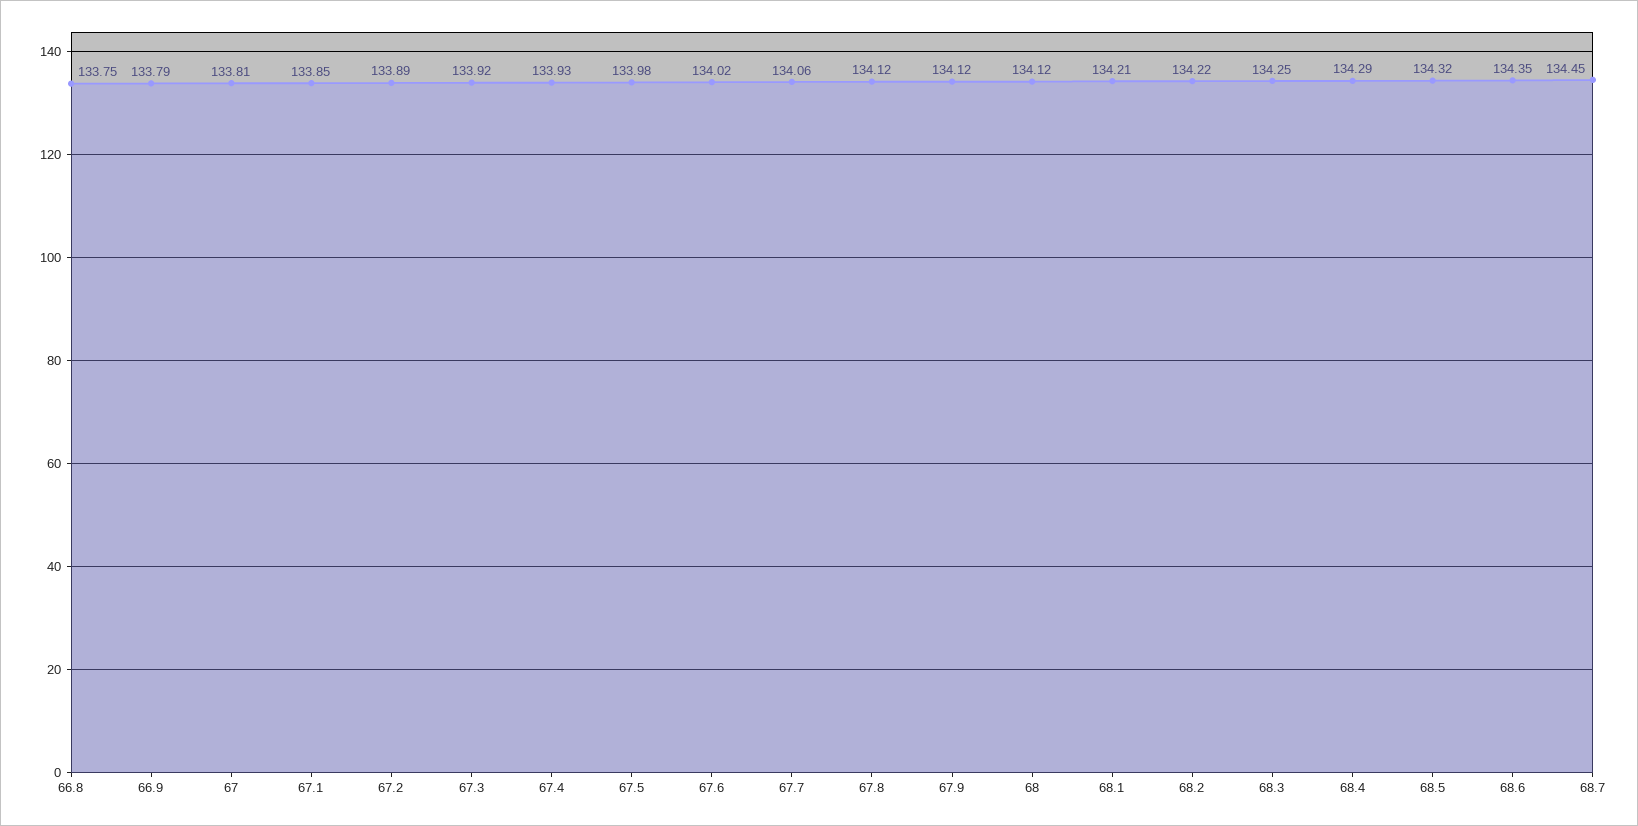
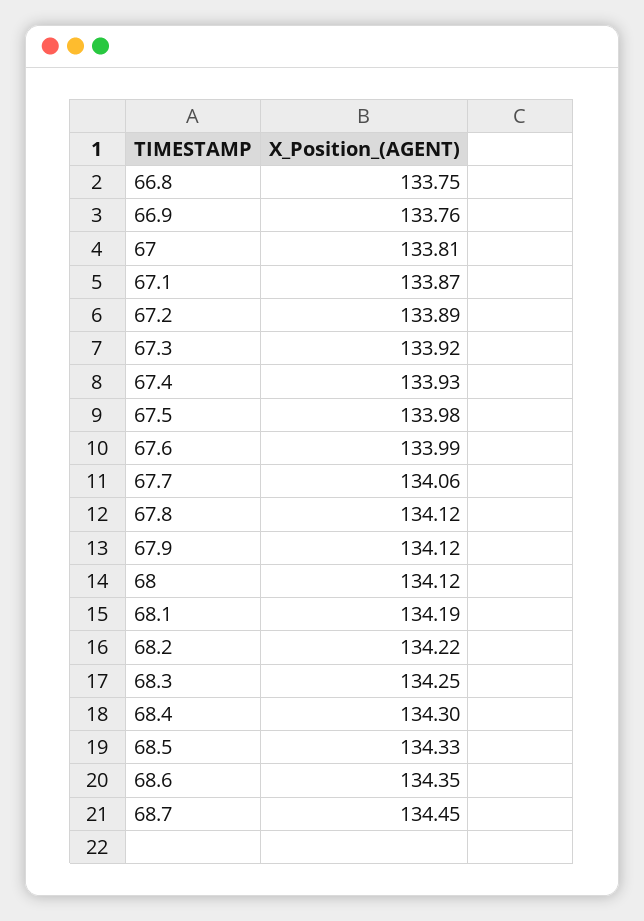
  {
    "66.8": 133.75,
-   "66.9": 133.79,
+   "66.9": 133.76,
    "67": 133.81,
-   "67.1": 133.85,
+   "67.1": 133.87,
    "67.2": 133.89,
    "67.3": 133.92,
    "67.4": 133.93,
    "67.5": 133.98,
-   "67.6": 134.02,
+   "67.6": 133.99,
    "67.7": 134.06,
    "67.8": 134.12,
    "67.9": 134.12,
    "68": 134.12,
-   "68.1": 134.21,
+   "68.1": 134.19,
    "68.2": 134.22,
    "68.3": 134.25,
-   "68.4": 134.29,
+   "68.4": 134.3,
-   "68.5": 134.32,
+   "68.5": 134.33,
    "68.6": 134.35,
    "68.7": 134.45
  }

